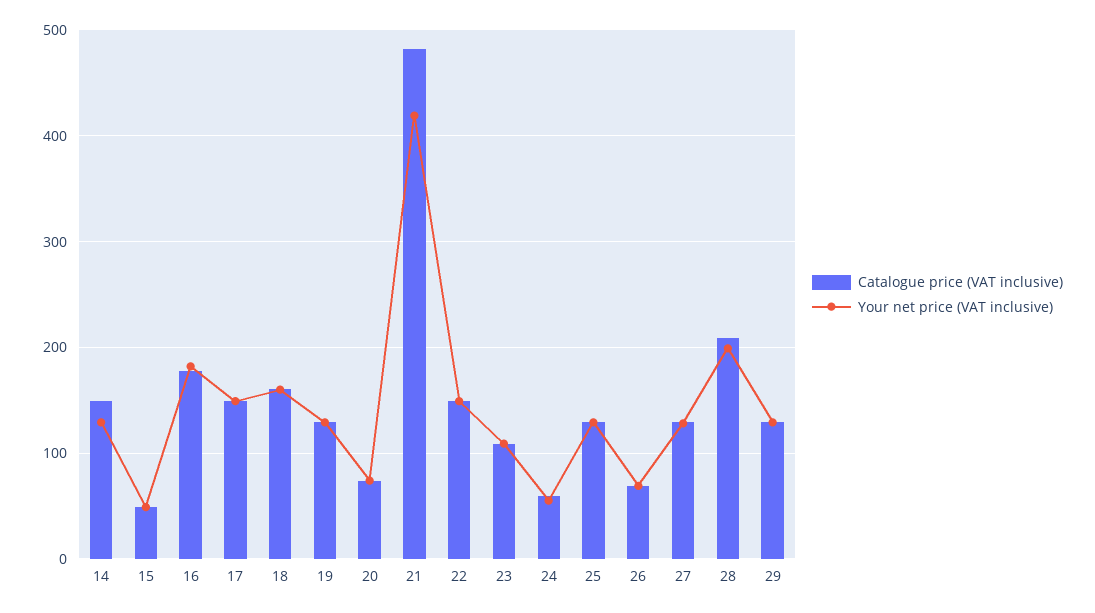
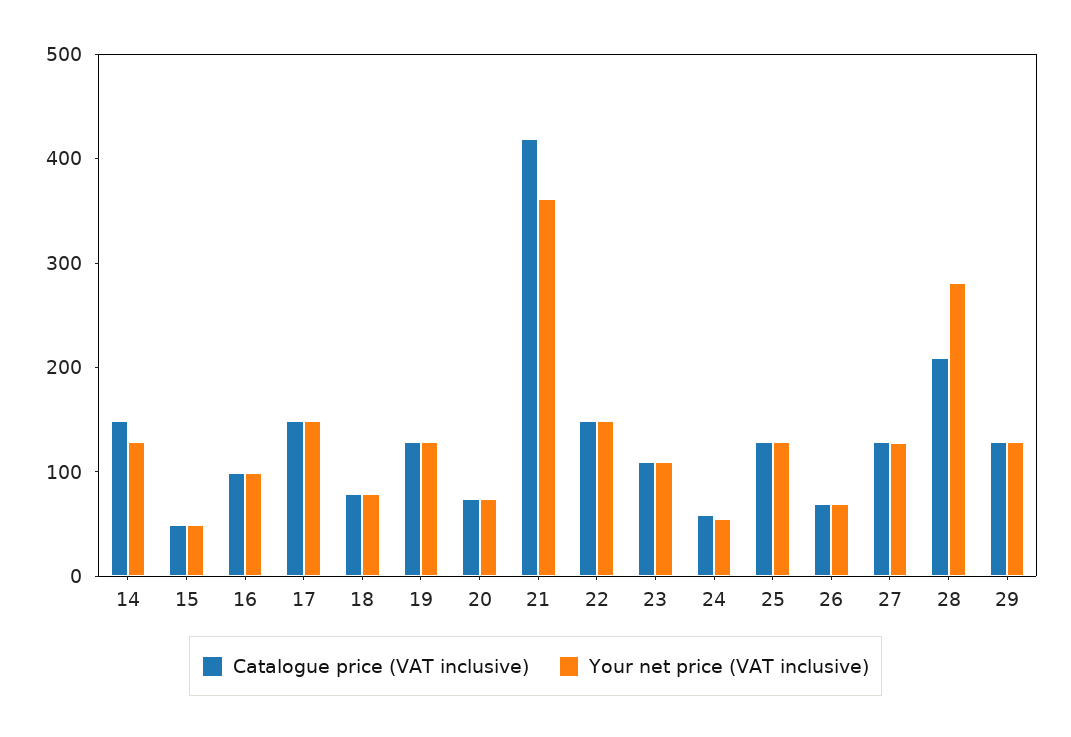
  {
    "Catalogue price (VAT inclusive)": {
      "14": 150,
      "15": 50,
-     "16": 180,
+     "16": 100,
      "17": 150,
-     "18": 160,
+     "18": 80,
      "19": 130,
      "20": 70,
-     "21": 480,
+     "21": 420,
      "22": 150,
      "23": 110,
      "24": 60,
      "25": 130,
      "26": 70,
      "27": 130,
      "28": 210,
      "29": 130
    },
    "Your net price (VAT inclusive)": {
      "14": 130,
      "15": 50,
-     "16": 180,
+     "16": 100,
      "17": 150,
-     "18": 160,
+     "18": 80,
      "19": 130,
      "20": 70,
-     "21": 420,
+     "21": 360,
      "22": 150,
      "23": 110,
      "24": 60,
      "25": 130,
      "26": 70,
      "27": 130,
-     "28": 200,
+     "28": 280,
      "29": 130
    }
  }

